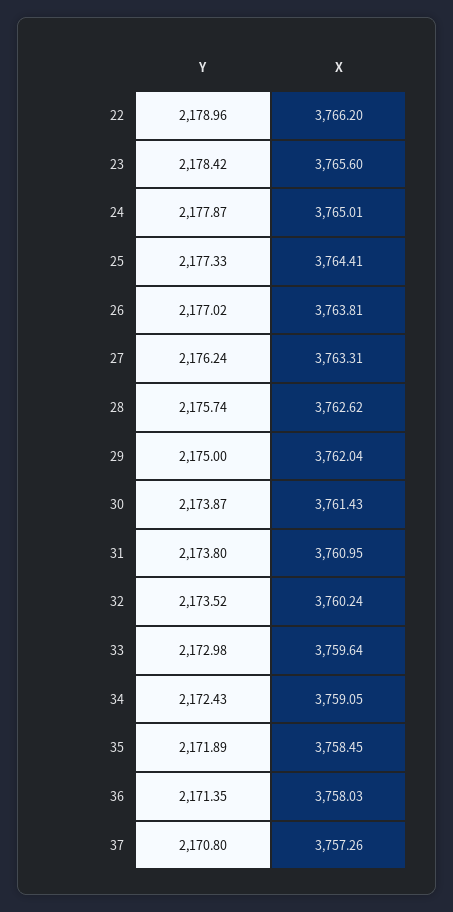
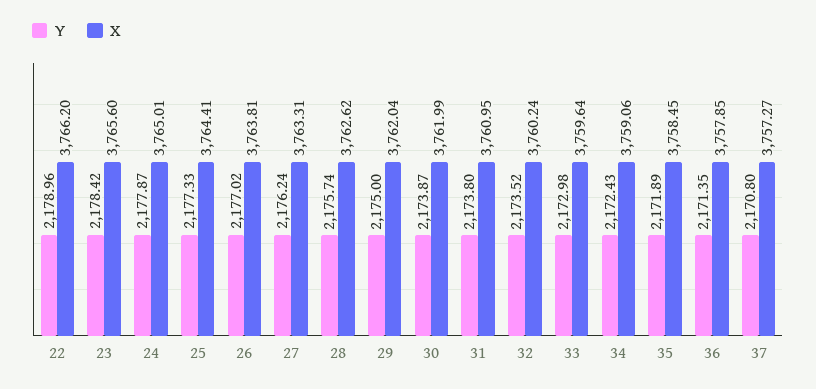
  {
    "Y": {
      "22": 2178.96,
      "23": 2178.42,
      "24": 2177.87,
      "25": 2177.33,
      "26": 2177.02,
      "27": 2176.24,
      "28": 2175.74,
      "29": 2175,
      "30": 2173.87,
      "31": 2173.8,
      "32": 2173.52,
      "33": 2172.98,
      "34": 2172.43,
      "35": 2171.89,
      "36": 2171.35,
      "37": 2170.8
    },
    "X": {
      "22": 3766.2,
      "23": 3765.6,
      "24": 3765.01,
      "25": 3764.41,
      "26": 3763.81,
      "27": 3763.31,
      "28": 3762.62,
      "29": 3762.04,
-     "30": 3761.43,
+     "30": 3761.99,
      "31": 3760.95,
      "32": 3760.24,
      "33": 3759.64,
-     "34": 3759.05,
+     "34": 3759.06,
      "35": 3758.45,
-     "36": 3758.03,
+     "36": 3757.85,
-     "37": 3757.26
+     "37": 3757.27
    }
  }

